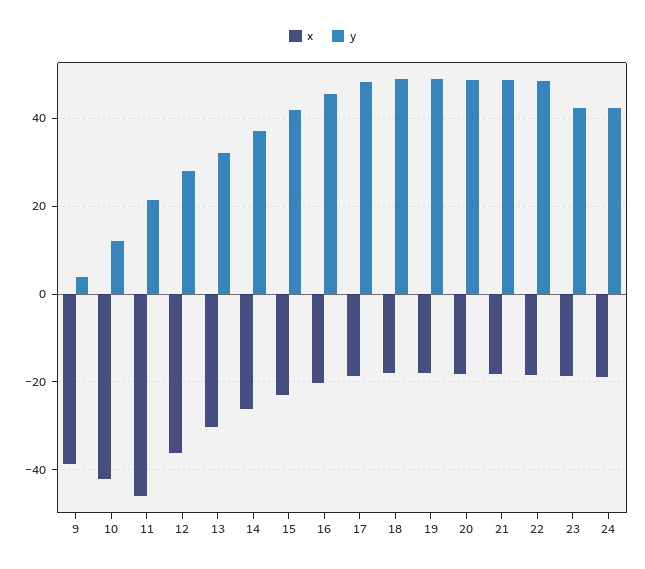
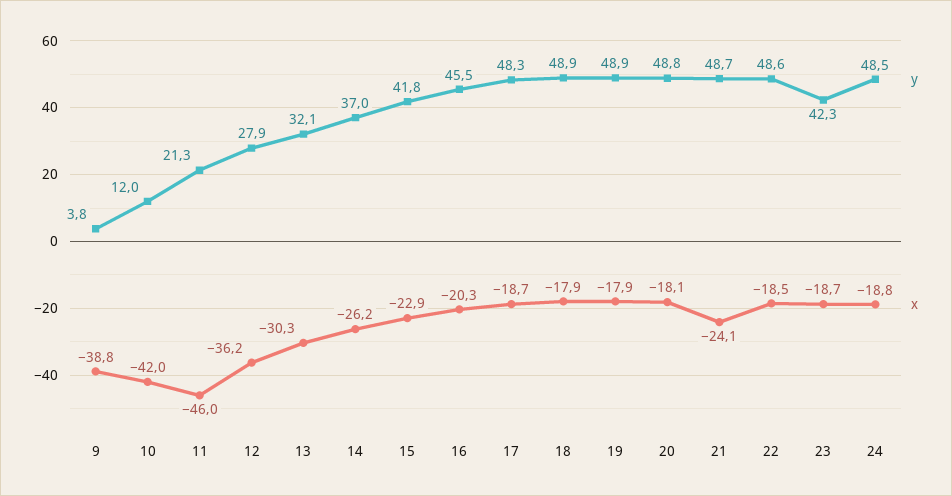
  {
    "x": {
      "9": -38.8,
      "10": -42,
      "11": -46,
      "12": -36.2,
      "13": -30.3,
      "14": -26.2,
      "15": -22.9,
      "16": -20.3,
      "17": -18.7,
      "18": -17.9,
      "19": -17.9,
      "20": -18.1,
-     "21": -18,
+     "21": -24.1,
      "22": -18.5,
      "23": -18.7,
      "24": -18.8
    },
    "y": {
      "9": 3.8,
      "10": 12,
      "11": 21.3,
      "12": 27.9,
      "13": 32.1,
      "14": 37,
      "15": 41.8,
      "16": 45.5,
      "17": 48.3,
      "18": 48.9,
      "19": 48.9,
      "20": 48.8,
      "21": 48.7,
      "22": 48.6,
      "23": 42.3,
-     "24": 42
+     "24": 48.5
    }
  }

